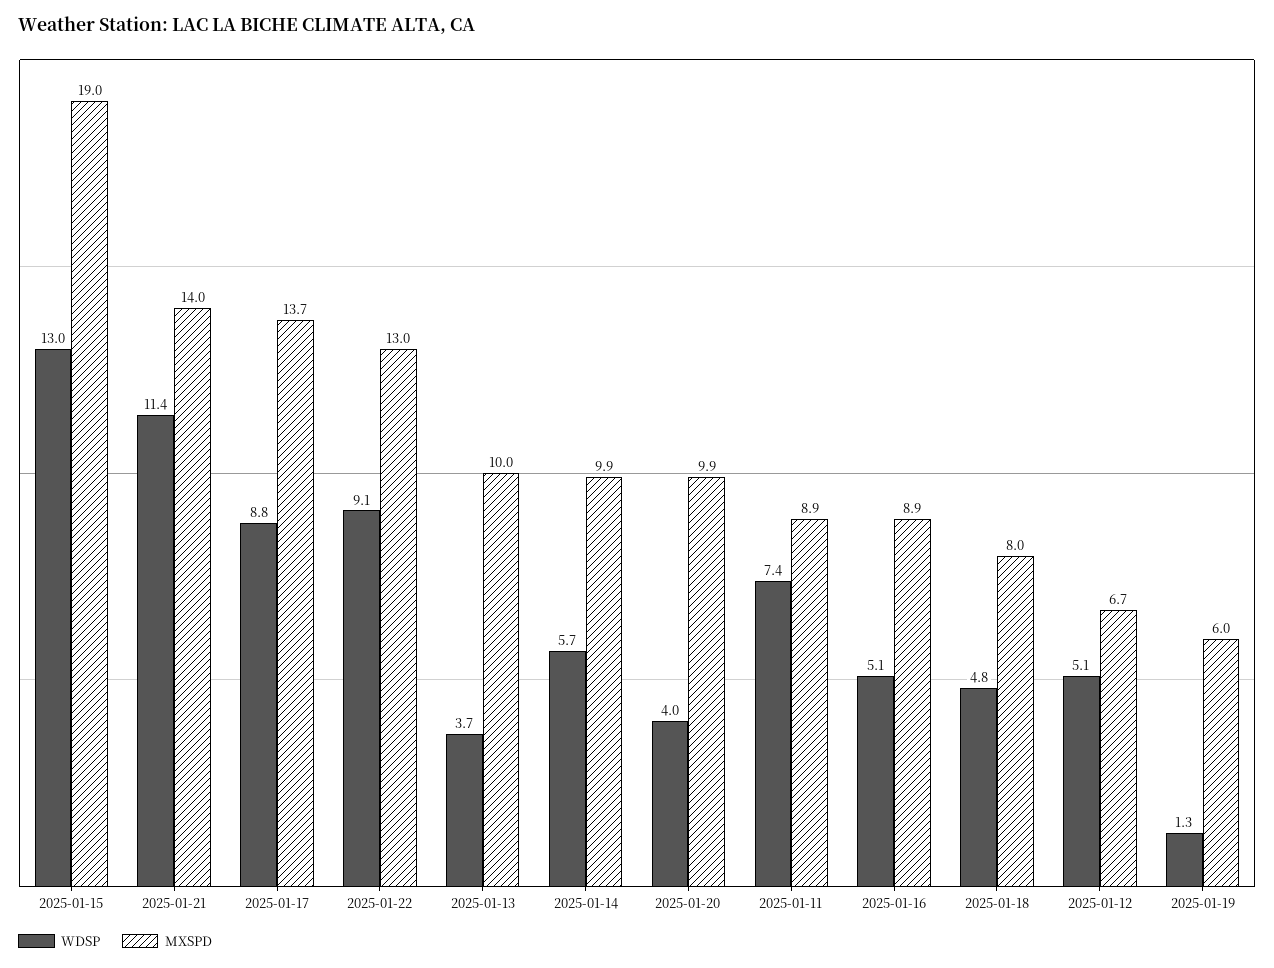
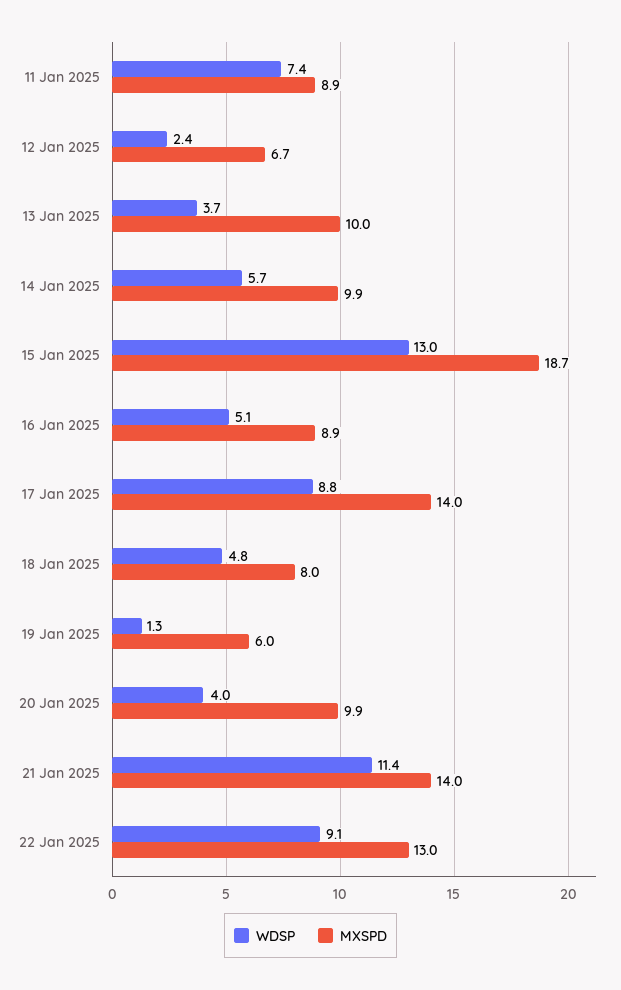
  {
    "WDSP": {
      "2025-01-15": 13,
      "2025-01-21": 11.4,
      "2025-01-17": 8.8,
      "2025-01-22": 9.1,
      "2025-01-13": 3.7,
      "2025-01-14": 5.7,
      "2025-01-20": 4,
      "2025-01-11": 7.4,
      "2025-01-16": 5.1,
      "2025-01-18": 4.8,
-     "2025-01-12": 5.1,
+     "2025-01-12": 2.4,
      "2025-01-19": 1.3
    },
    "MXSPD": {
-     "2025-01-15": 19,
+     "2025-01-15": 18.7,
      "2025-01-21": 14,
-     "2025-01-17": 13.7,
+     "2025-01-17": 14,
      "2025-01-22": 13,
      "2025-01-13": 10,
      "2025-01-14": 9.9,
      "2025-01-20": 9.9,
      "2025-01-11": 8.9,
      "2025-01-16": 8.9,
      "2025-01-18": 8,
      "2025-01-12": 6.7,
      "2025-01-19": 6
    }
  }

